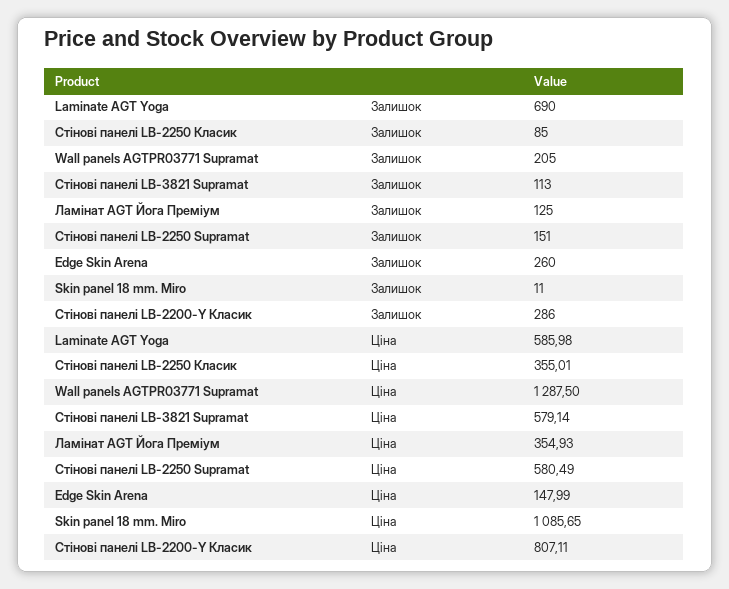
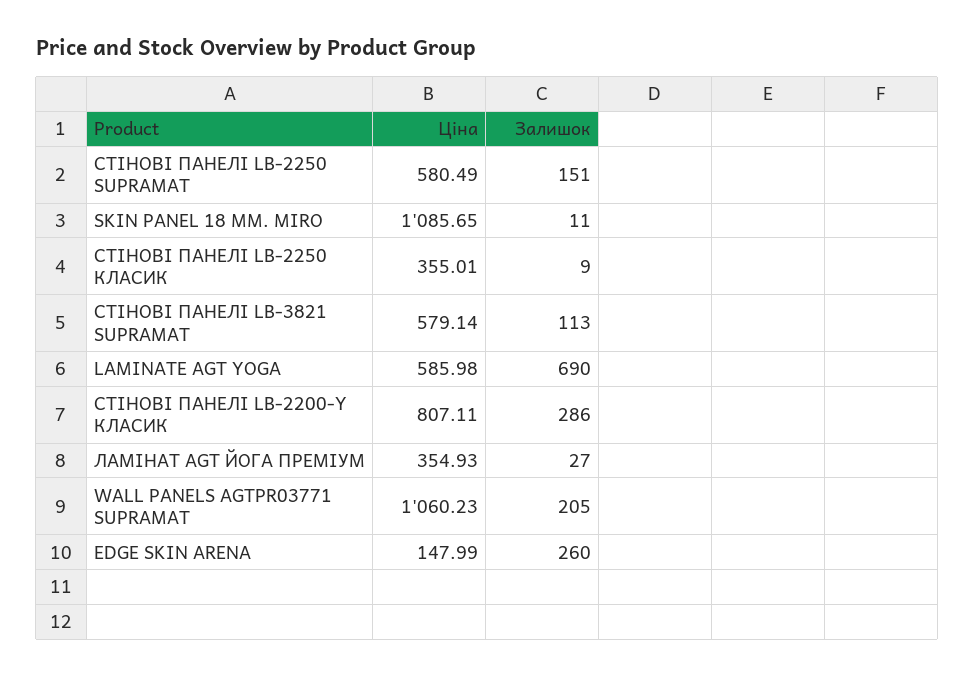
  {
    "Laminate AGT Yoga": {
      "Залишок": 690,
      "Ціна": 585.98
    },
    "Стінові панелі LB-2250 Класик": {
-     "Залишок": 85,
+     "Залишок": 9,
      "Ціна": 355.01
    },
    "Wall panels AGTPR03771 Supramat": {
      "Залишок": 205,
-     "Ціна": 1287.5
+     "Ціна": 1060.23
    },
    "Стінові панелі LB-3821 Supramat": {
      "Залишок": 113,
      "Ціна": 579.14
    },
    "Ламінат AGT Йога Преміум": {
-     "Залишок": 125,
+     "Залишок": 27,
      "Ціна": 354.93
    },
    "Стінові панелі LB-2250 Supramat": {
      "Залишок": 151,
      "Ціна": 580.49
    },
    "Edge Skin Arena": {
      "Залишок": 260,
      "Ціна": 147.99
    },
    "Skin panel 18 mm. Miro": {
      "Залишок": 11,
      "Ціна": 1085.65
    },
    "Стінові панелі LB-2200-Y Класик": {
      "Залишок": 286,
      "Ціна": 807.11
    }
  }

